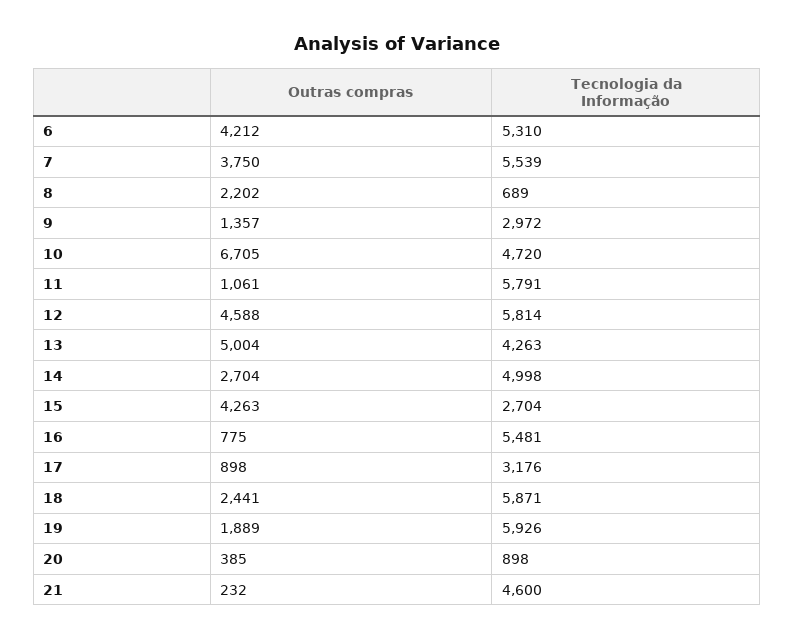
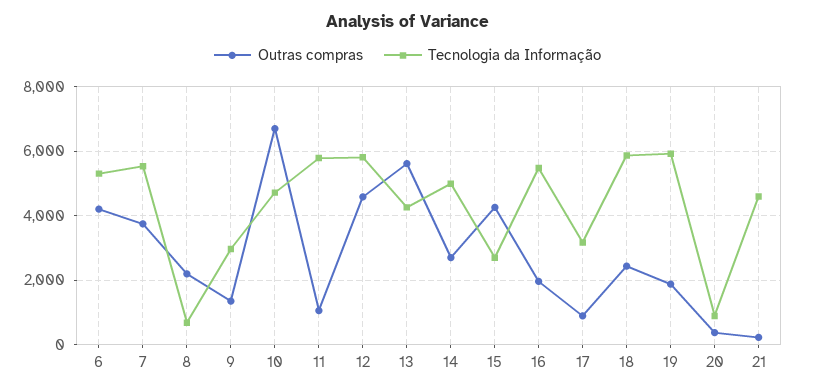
  {
    "Outras compras": {
      "6": 4212,
      "7": 3750,
      "8": 2202,
      "9": 1357,
      "10": 6705,
      "11": 1061,
      "12": 4588,
-     "13": 5004,
+     "13": 5600,
      "14": 2704,
      "15": 4263,
-     "16": 775,
+     "16": 2000,
      "17": 898,
      "18": 2441,
      "19": 1889,
      "20": 385,
      "21": 232
    },
    "Tecnologia da Informação": {
      "6": 5310,
      "7": 5539,
      "8": 689,
      "9": 2972,
      "10": 4720,
      "11": 5791,
      "12": 5814,
      "13": 4263,
      "14": 4998,
      "15": 2704,
      "16": 5481,
      "17": 3176,
      "18": 5871,
      "19": 5926,
      "20": 898,
      "21": 4600
    }
  }

